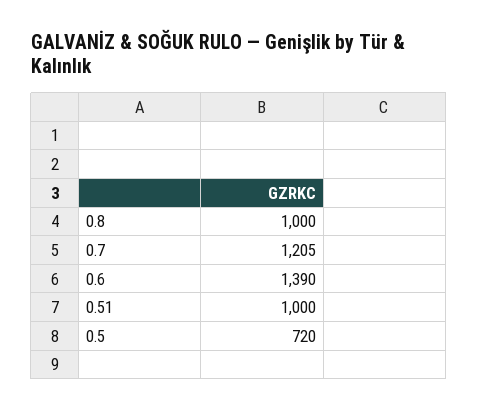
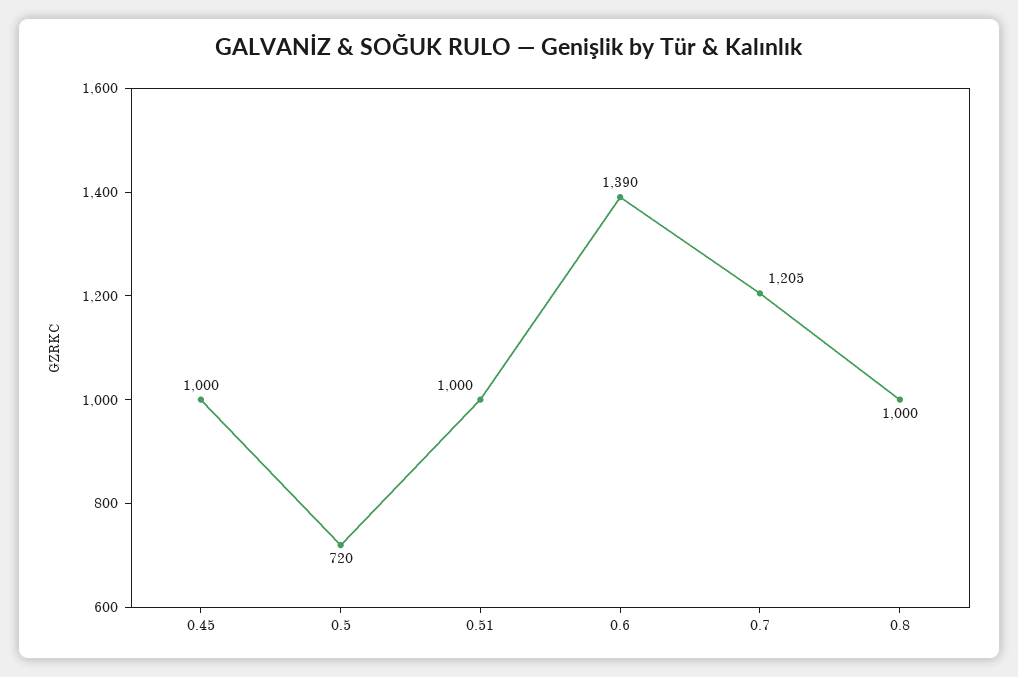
  {
    "0.8": 1000,
    "0.7": 1205,
    "0.6": 1390,
    "0.51": 1000,
-   "0.5": 720
+   "0.5": 720,
+   "0.45": 1000
  }

